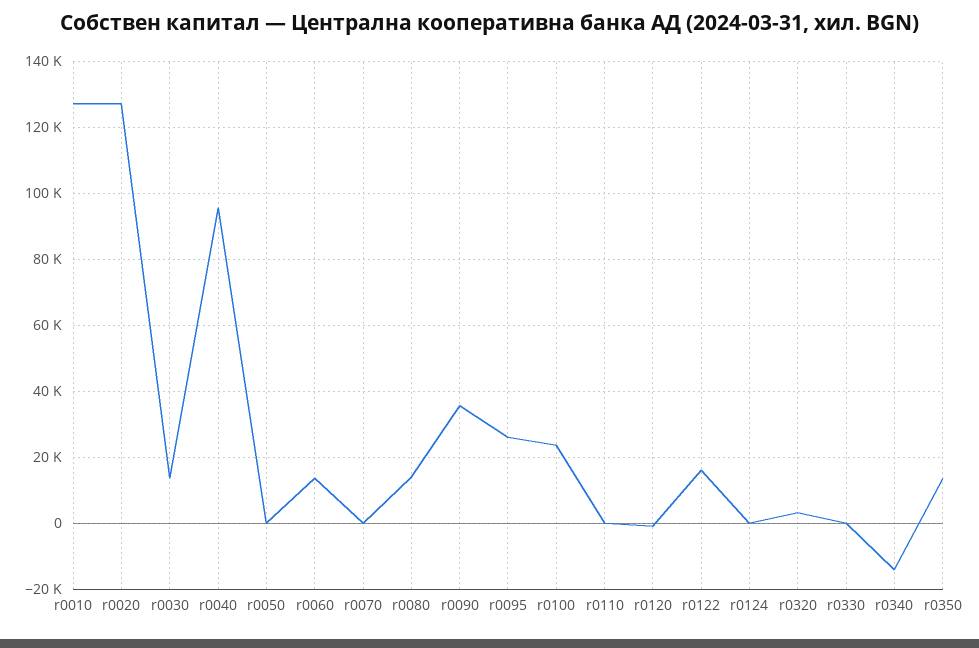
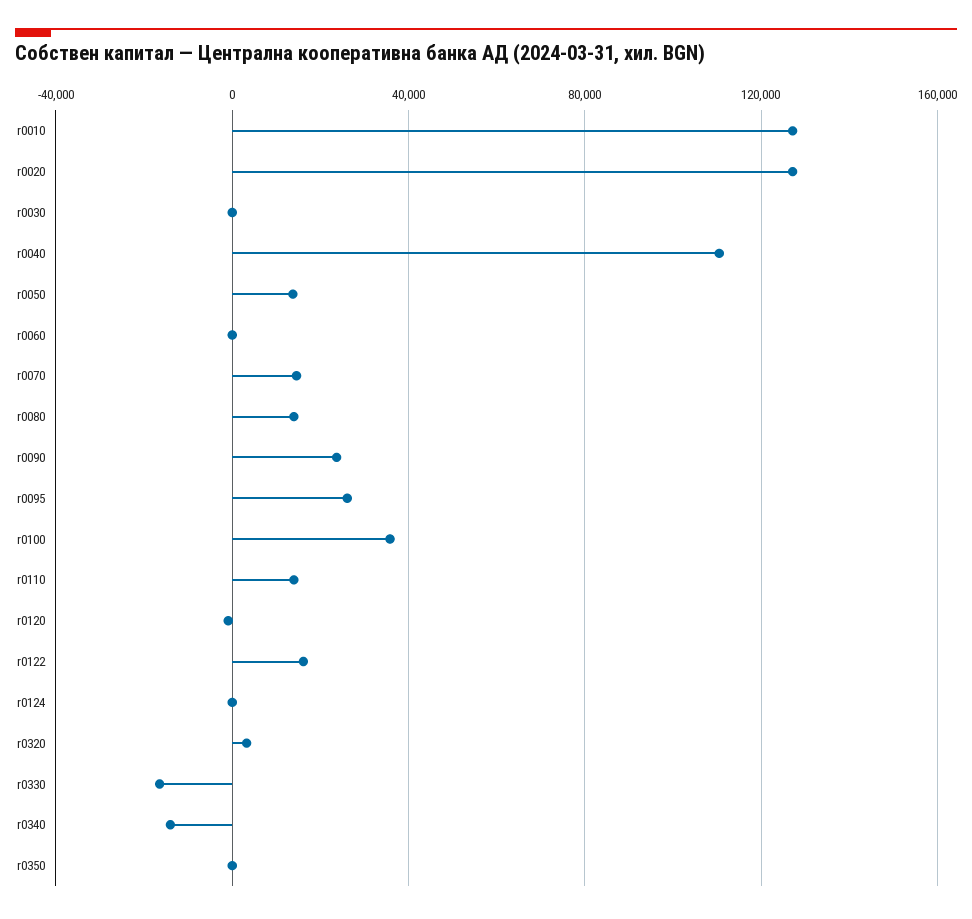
  {
    "r0010": 128000,
    "r0020": 128000,
-   "r0030": 14000,
+   "r0030": 0,
-   "r0040": 96000,
+   "r0040": 110000,
-   "r0050": 0,
+   "r0050": 15000,
-   "r0060": 14000,
+   "r0060": 0,
-   "r0070": 0,
+   "r0070": 15000,
    "r0080": 14000,
-   "r0090": 36000,
+   "r0090": 25000,
    "r0095": 26000,
-   "r0100": 24000,
+   "r0100": 35000,
-   "r0110": 0,
+   "r0110": 15000,
    "r0120": 0,
    "r0122": 16000,
    "r0124": 0,
    "r0320": 4000,
-   "r0330": 0,
+   "r0330": -15000,
    "r0340": -14000,
-   "r0350": 14000
+   "r0350": 0
  }

